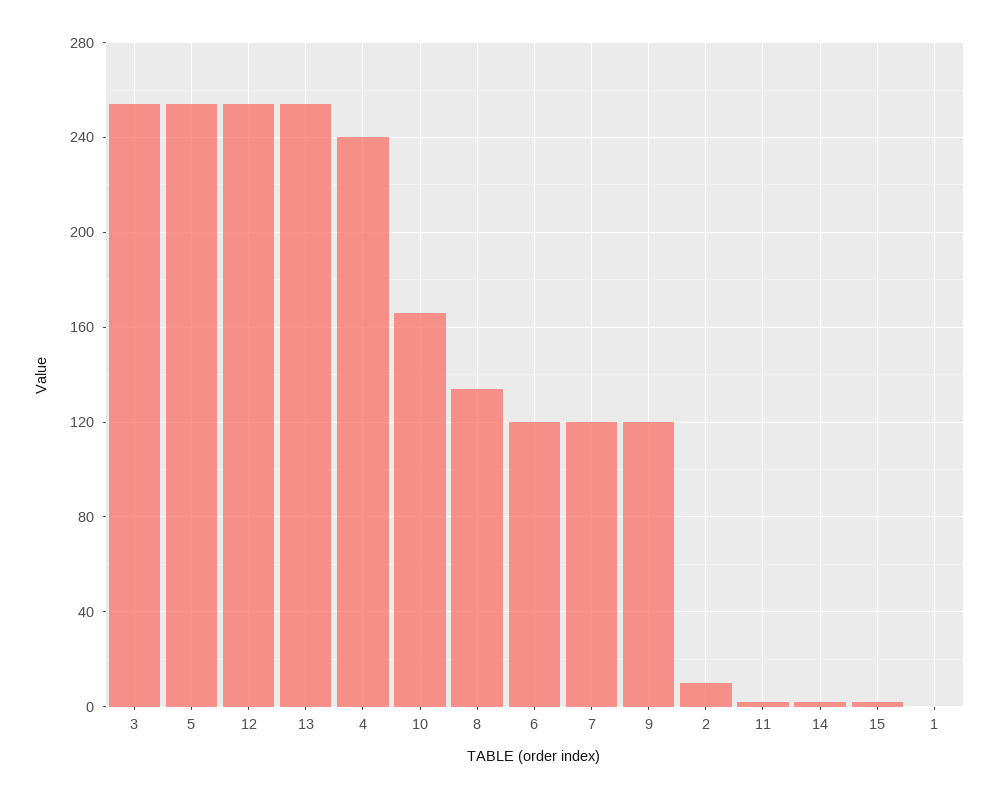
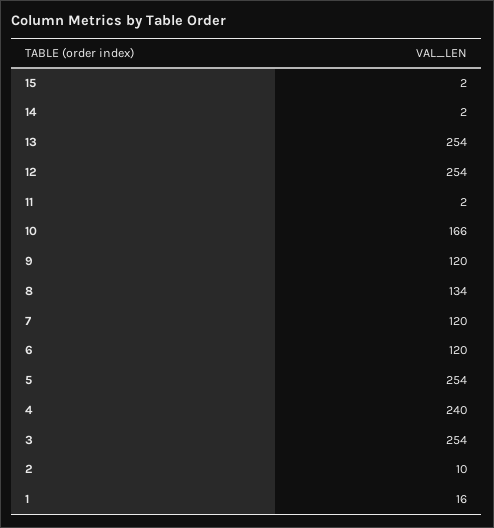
  {
    "3": 254,
    "5": 254,
    "12": 254,
    "13": 254,
    "4": 240,
    "10": 166,
    "8": 134,
    "6": 120,
    "7": 120,
    "9": 120,
    "2": 10,
    "11": 2,
    "14": 2,
    "15": 2,
-   "1": 0
+   "1": 16
  }

